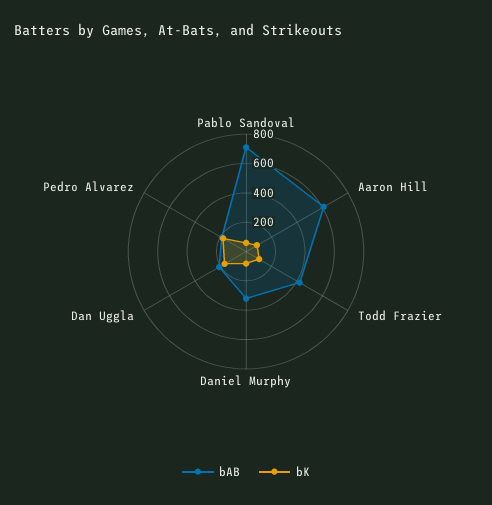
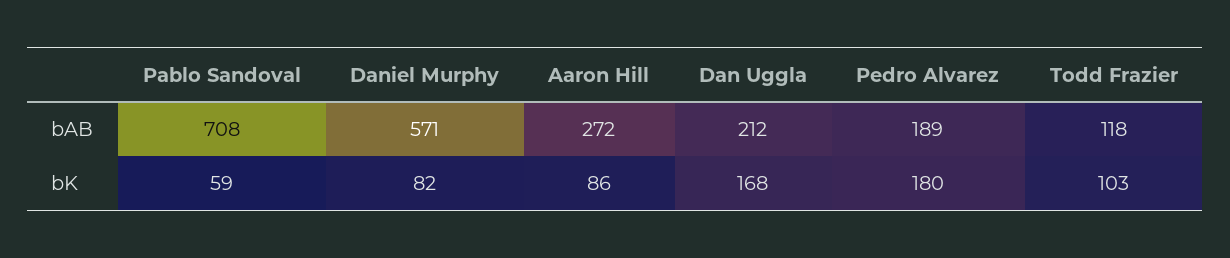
  {
    "bAB": {
      "Pablo Sandoval": 708,
-     "Aaron Hill": 600,
+     "Aaron Hill": 272,
-     "Todd Frazier": 400,
+     "Todd Frazier": 118,
-     "Daniel Murphy": 300,
+     "Daniel Murphy": 571,
      "Dan Uggla": 212,
      "Pedro Alvarez": 189
    },
    "bK": {
      "Pablo Sandoval": 59,
      "Aaron Hill": 86,
      "Todd Frazier": 103,
      "Daniel Murphy": 82,
      "Dan Uggla": 168,
      "Pedro Alvarez": 180
    }
  }

